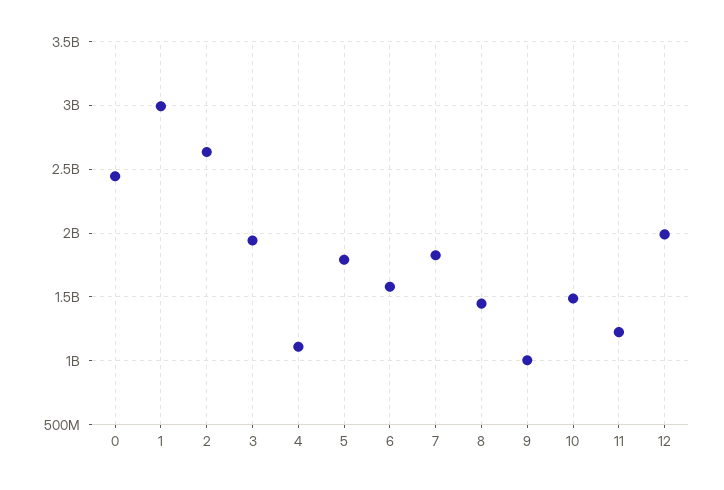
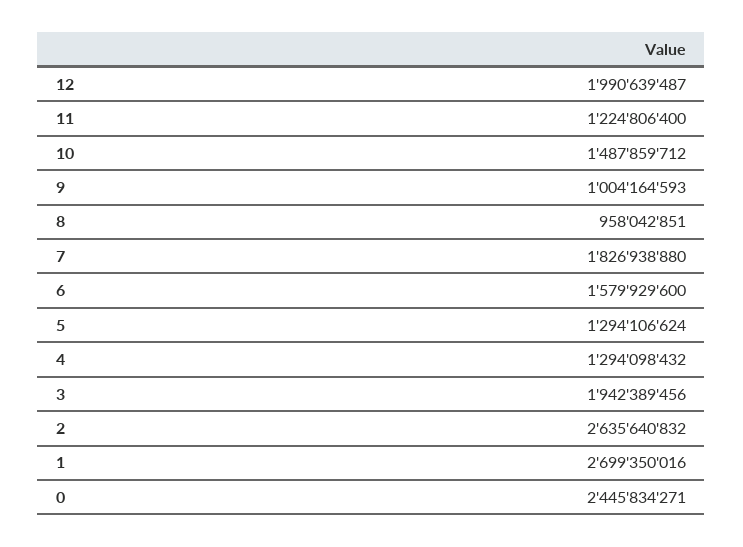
  {
    "0": 2445834271,
-   "1": 3000000000,
+   "1": 2699350016,
    "2": 2635640832,
    "3": 1942389456,
-   "4": 1100000000,
+   "4": 1294098432,
-   "5": 1800000000,
+   "5": 1294106624,
    "6": 1579929600,
    "7": 1826938880,
-   "8": 1450000000,
+   "8": 958042851,
    "9": 1004164593,
    "10": 1487859712,
    "11": 1224806400,
    "12": 1990639487
  }

